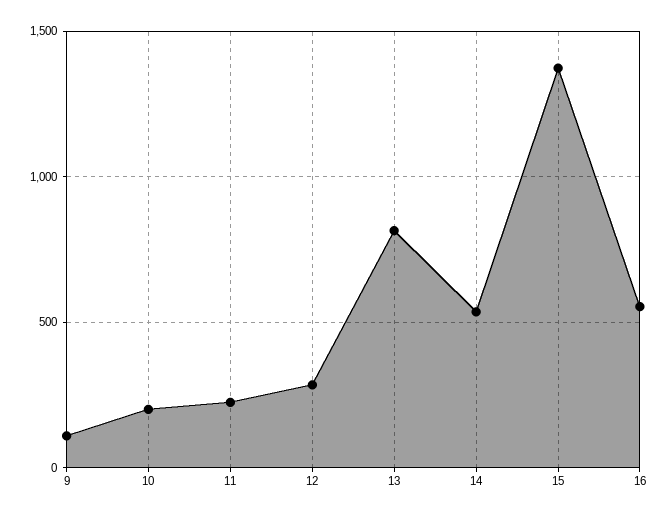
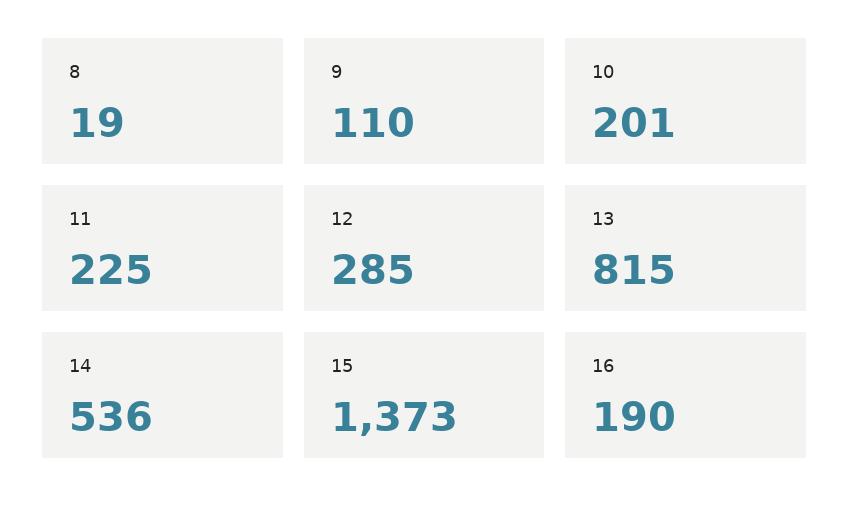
  {
    "9": 110,
    "10": 201,
    "11": 225,
    "12": 285,
    "13": 815,
    "14": 536,
    "15": 1373,
-   "16": 550
+   "16": 190,
+   "8": 19
  }

